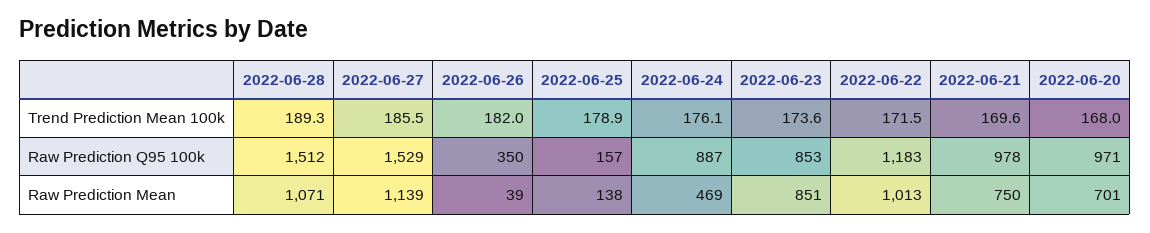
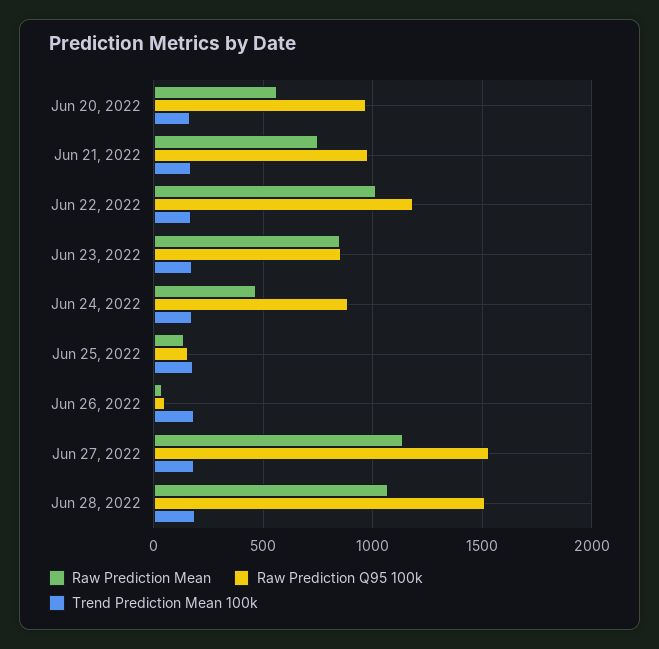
  {
    "Trend Prediction Mean 100k": {
      "2022-06-28": 189.3,
      "2022-06-27": 185.5,
      "2022-06-26": 182,
      "2022-06-25": 178.9,
      "2022-06-24": 176.1,
      "2022-06-23": 173.6,
      "2022-06-22": 171.5,
      "2022-06-21": 169.6,
      "2022-06-20": 168
    },
    "Raw Prediction Q95 100k": {
      "2022-06-28": 1512,
      "2022-06-27": 1529,
-     "2022-06-26": 350,
+     "2022-06-26": 50,
      "2022-06-25": 157,
      "2022-06-24": 887,
      "2022-06-23": 853,
      "2022-06-22": 1183,
      "2022-06-21": 978,
      "2022-06-20": 971
    },
    "Raw Prediction Mean": {
      "2022-06-28": 1071,
      "2022-06-27": 1139,
      "2022-06-26": 39,
      "2022-06-25": 138,
      "2022-06-24": 469,
      "2022-06-23": 851,
      "2022-06-22": 1013,
      "2022-06-21": 750,
-     "2022-06-20": 701
+     "2022-06-20": 550
    }
  }

